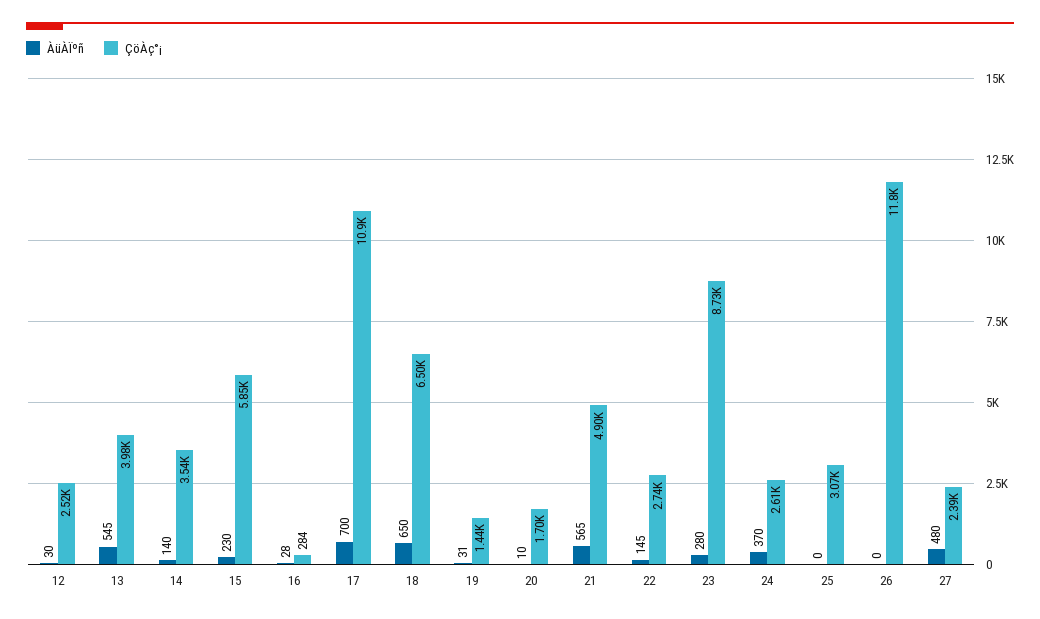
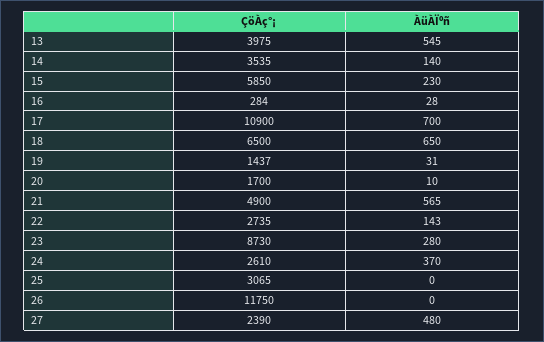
  {
    "ÀüÀÏºñ": {
-     "12": 30,
      "13": 545,
      "14": 140,
      "15": 230,
      "16": 28,
      "17": 700,
      "18": 650,
      "19": 31,
      "20": 10,
      "21": 565,
-     "22": 145,
+     "22": 143,
      "23": 280,
      "24": 370,
      "25": 0,
      "26": 0,
      "27": 480
    },
    "ÇöÀç°¡": {
-     "12": 2520,
      "13": 3975,
      "14": 3535,
      "15": 5850,
      "16": 284,
      "17": 10900,
      "18": 6500,
      "19": 1437,
      "20": 1700,
      "21": 4900,
      "22": 2735,
      "23": 8730,
      "24": 2610,
      "25": 3065,
      "26": 11750,
      "27": 2390
    }
  }

